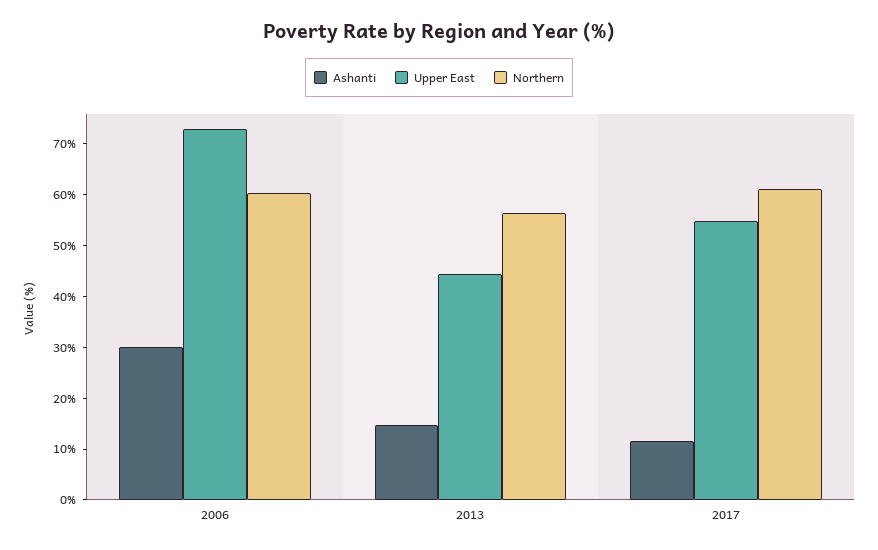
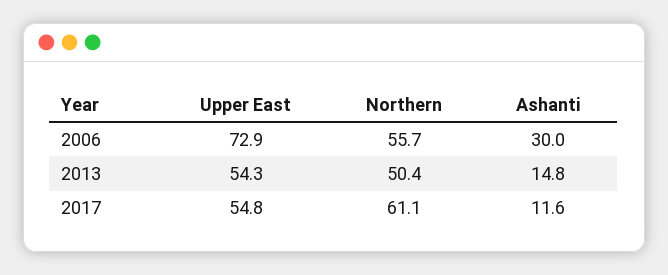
  {
    "Ashanti": {
      "2006": 30,
      "2013": 14.8,
      "2017": 11.6
    },
    "Upper East": {
      "2006": 72.9,
-     "2013": 44,
+     "2013": 54.3,
      "2017": 54.8
    },
    "Northern": {
-     "2006": 60,
+     "2006": 55.7,
-     "2013": 56,
+     "2013": 50.4,
      "2017": 61.1
    }
  }

